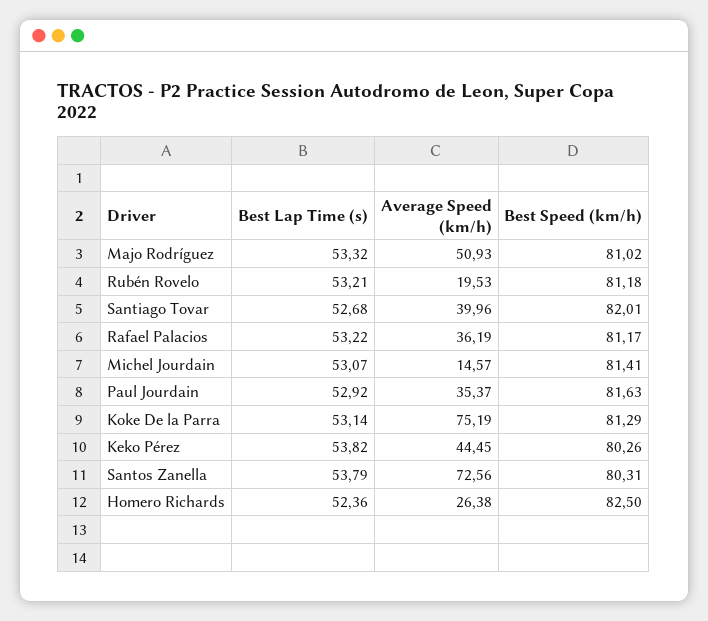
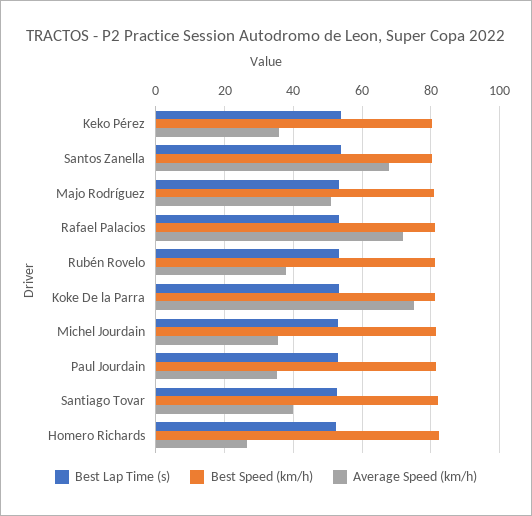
  {
    "Best Lap Time (s)": {
      "Majo Rodríguez": 53.32,
      "Rubén Rovelo": 53.21,
      "Santiago Tovar": 52.68,
      "Rafael Palacios": 53.22,
      "Michel Jourdain": 53.07,
      "Paul Jourdain": 52.92,
      "Koke De la Parra": 53.14,
      "Keko Pérez": 53.82,
      "Santos Zanella": 53.79,
      "Homero Richards": 52.36
    },
    "Average Speed (km/h)": {
      "Majo Rodríguez": 50.93,
-     "Rubén Rovelo": 19.53,
+     "Rubén Rovelo": 38,
      "Santiago Tovar": 39.96,
-     "Rafael Palacios": 36.19,
+     "Rafael Palacios": 72,
-     "Michel Jourdain": 14.57,
+     "Michel Jourdain": 36,
      "Paul Jourdain": 35.37,
      "Koke De la Parra": 75.19,
-     "Keko Pérez": 44.45,
+     "Keko Pérez": 36,
-     "Santos Zanella": 72.56,
+     "Santos Zanella": 68,
      "Homero Richards": 26.38
    },
    "Best Speed (km/h)": {
      "Majo Rodríguez": 81.02,
      "Rubén Rovelo": 81.18,
      "Santiago Tovar": 82.01,
      "Rafael Palacios": 81.17,
      "Michel Jourdain": 81.41,
      "Paul Jourdain": 81.63,
      "Koke De la Parra": 81.29,
      "Keko Pérez": 80.26,
      "Santos Zanella": 80.31,
      "Homero Richards": 82.5
    }
  }

